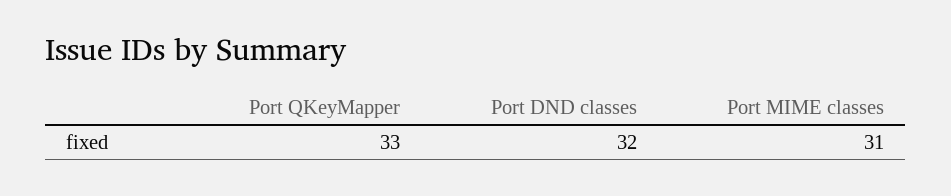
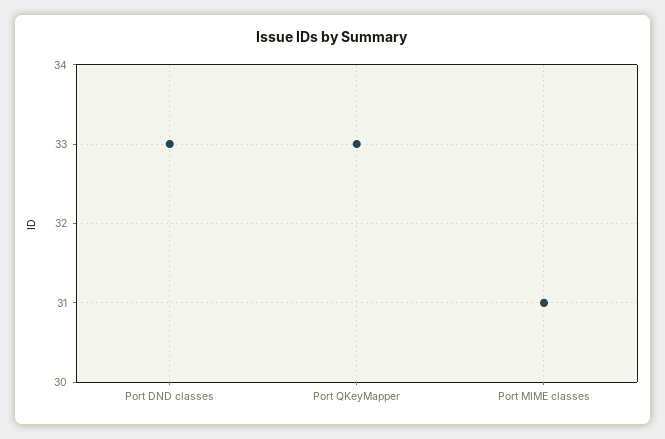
  {
    "Port QKeyMapper": 33,
-   "Port DND classes": 32,
+   "Port DND classes": 33,
    "Port MIME classes": 31
  }

